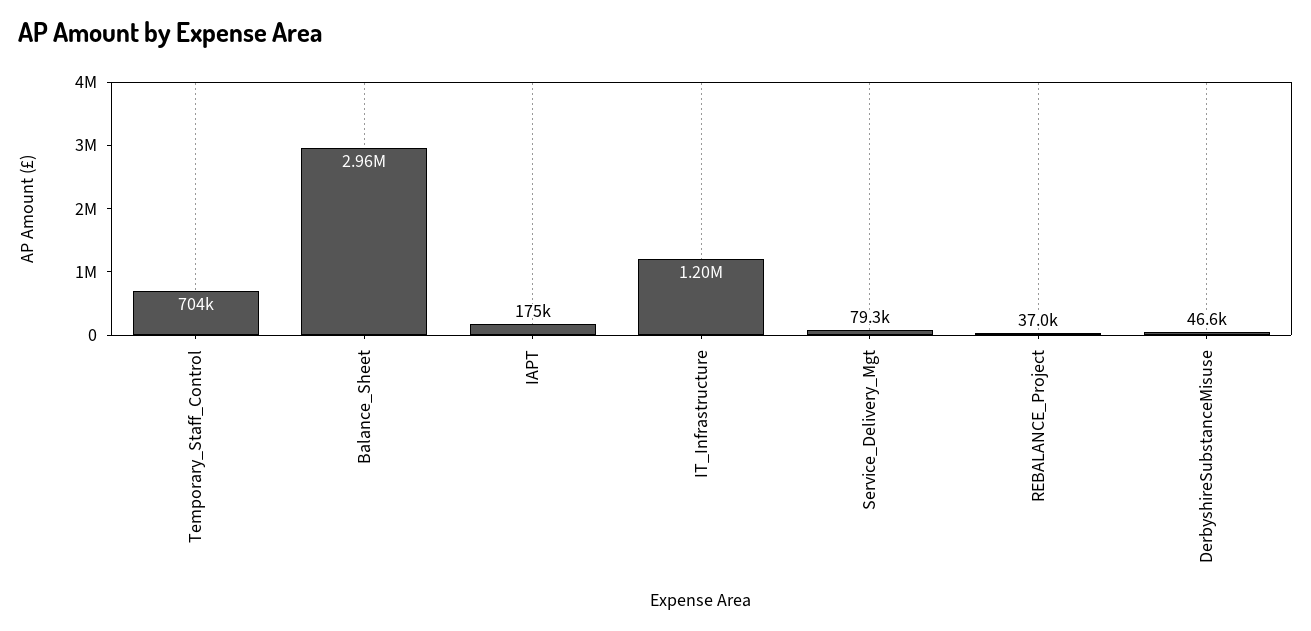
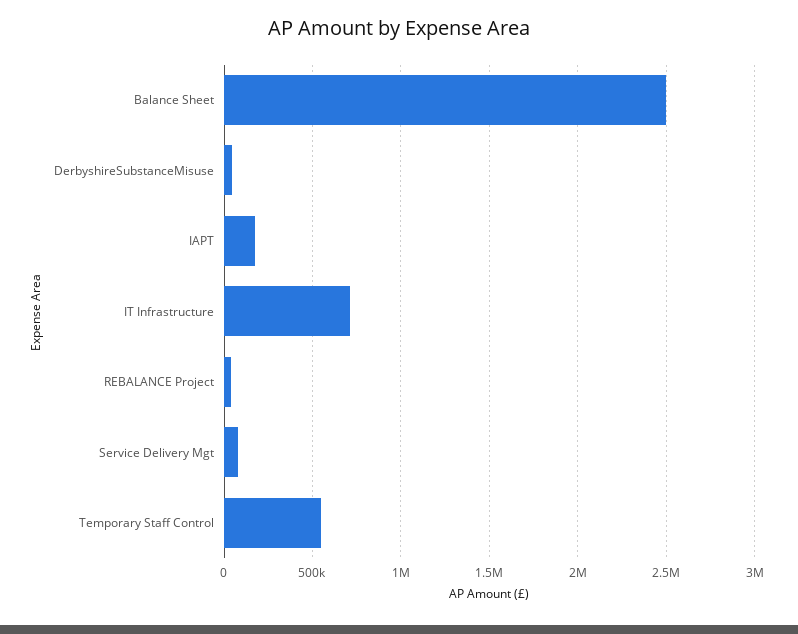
  {
-   "Temporary_Staff_Control": 704000,
+   "Temporary_Staff_Control": 550000,
-   "Balance_Sheet": 2960000,
+   "Balance_Sheet": 2500000,
    "IAPT": 175000,
-   "IT_Infrastructure": 1200000,
+   "IT_Infrastructure": 700000,
    "Service_Delivery_Mgt": 79300,
    "REBALANCE_Project": 37000,
    "DerbyshireSubstanceMisuse": 46600
  }

